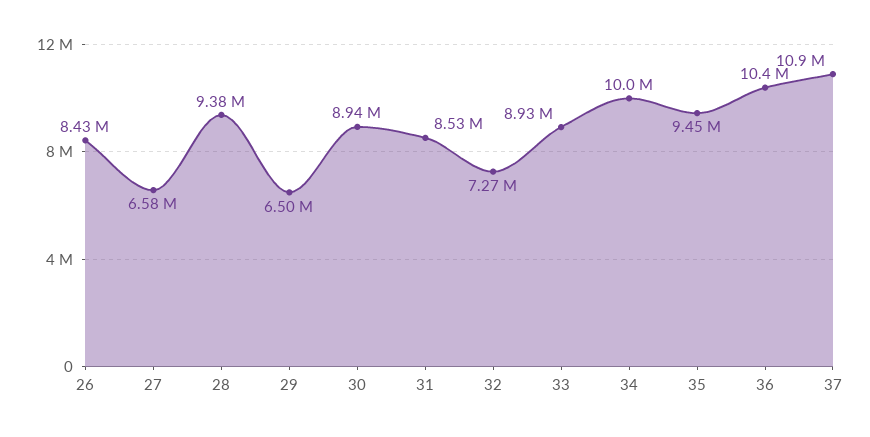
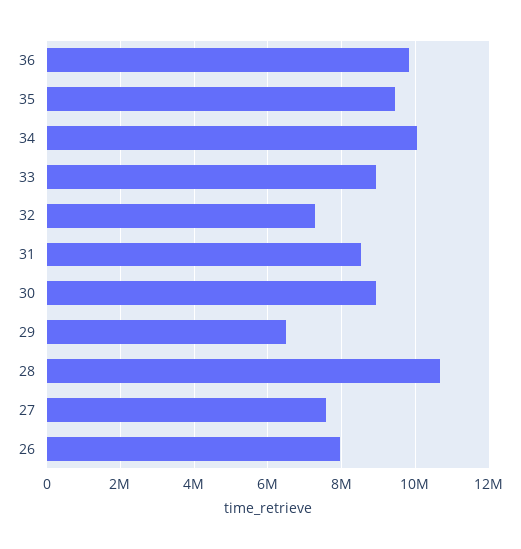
  {
-   "26": 8430000,
+   "26": 8000000,
-   "27": 6580000,
+   "27": 7600000,
-   "28": 9380000,
+   "28": 10600000,
    "29": 6500000,
    "30": 8940000,
    "31": 8530000,
    "32": 7270000,
    "33": 8930000,
    "34": 10000000,
    "35": 9450000,
-   "36": 10400000,
+   "36": 9800000
-   "37": 10900000
  }

